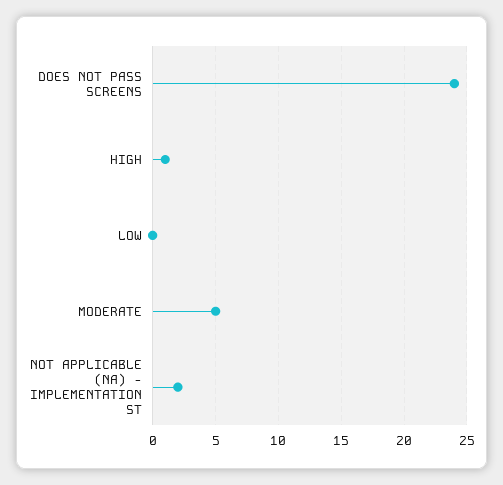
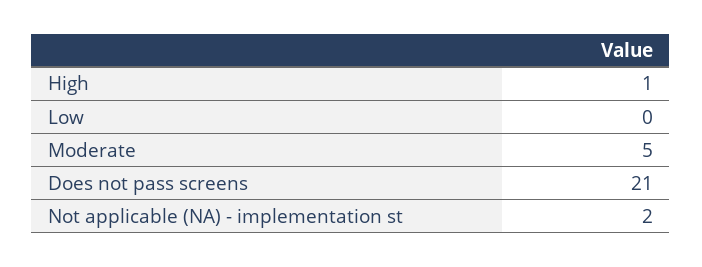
  {
-   "DOES NOT PASS SCREENS": 24,
+   "DOES NOT PASS SCREENS": 21,
    "HIGH": 1,
    "LOW": 0,
    "MODERATE": 5,
    "NOT APPLICABLE (NA) - IMPLEMENTATION ST": 2
  }

